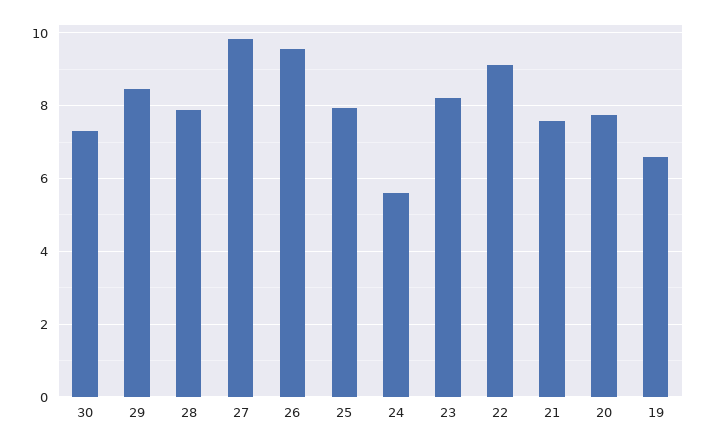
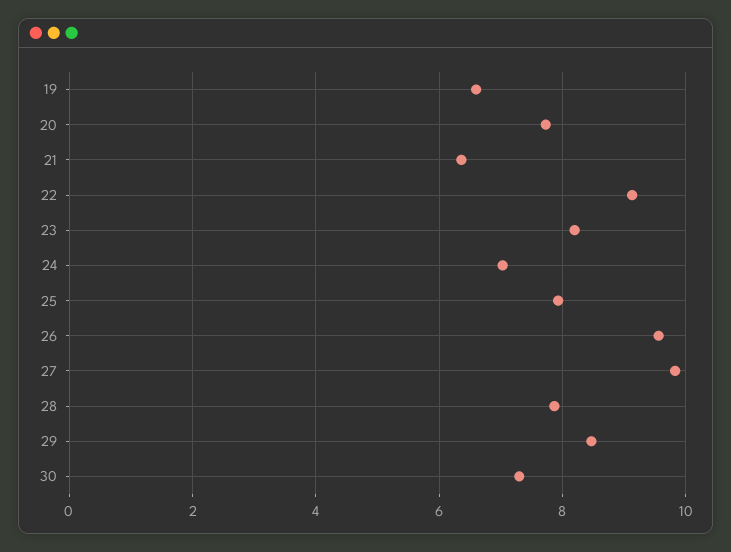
  {
    "30": 7.4,
    "29": 8.4,
    "28": 7.8,
    "27": 9.8,
    "26": 9.6,
    "25": 8,
-   "24": 5.6,
+   "24": 7,
    "23": 8.2,
    "22": 9.2,
-   "21": 7.6,
+   "21": 6.4,
    "20": 7.8,
    "19": 6.6
  }

